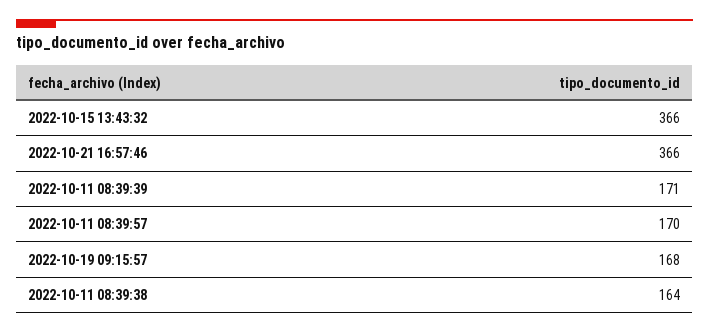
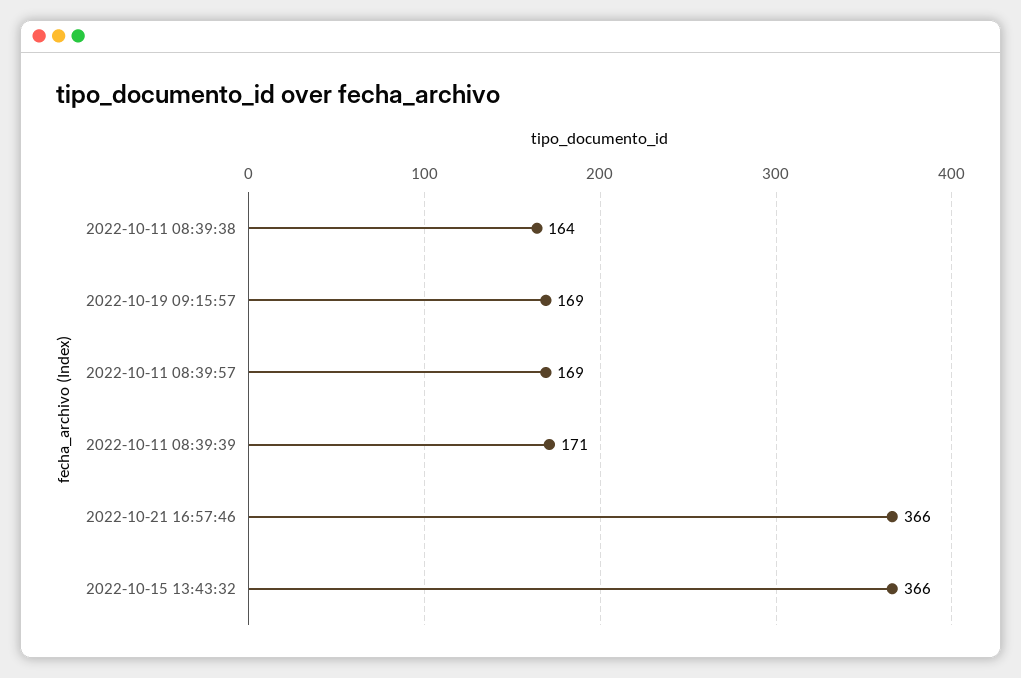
  {
    "2022-10-15 13:43:32": 366,
    "2022-10-21 16:57:46": 366,
    "2022-10-11 08:39:39": 171,
-   "2022-10-11 08:39:57": 170,
+   "2022-10-11 08:39:57": 169,
-   "2022-10-19 09:15:57": 168,
+   "2022-10-19 09:15:57": 169,
    "2022-10-11 08:39:38": 164
  }

